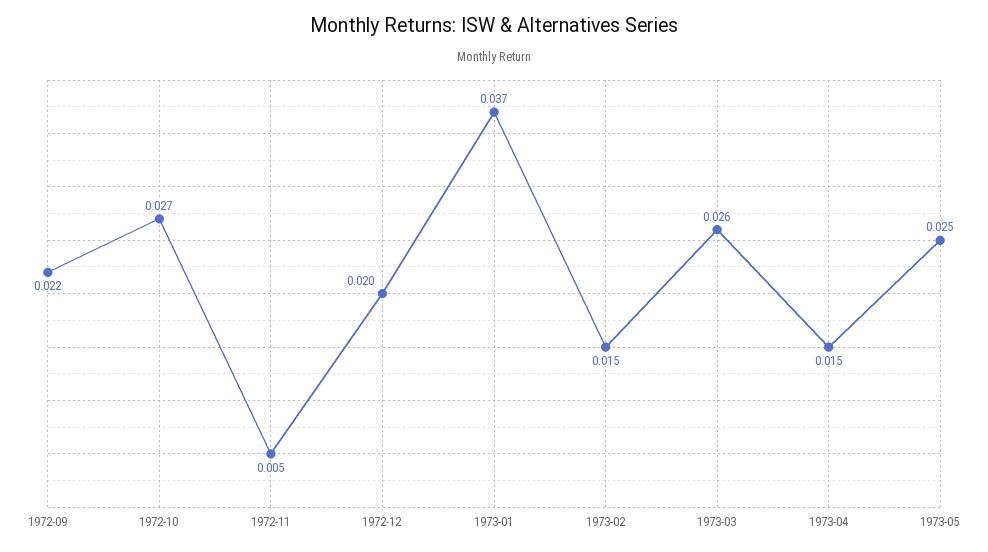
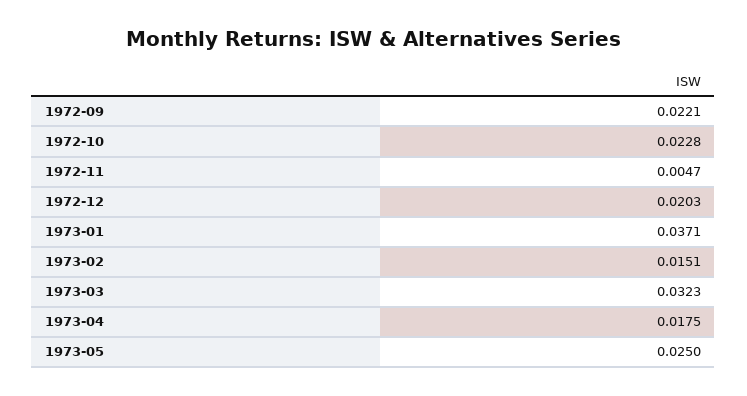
  {
    "1972-09": 0.0221,
-   "1972-10": 0.027,
+   "1972-10": 0.0228,
    "1972-11": 0.0047,
    "1972-12": 0.0203,
    "1973-01": 0.0371,
    "1973-02": 0.0151,
-   "1973-03": 0.026,
+   "1973-03": 0.0323,
-   "1973-04": 0.015,
+   "1973-04": 0.0175,
    "1973-05": 0.025
  }

